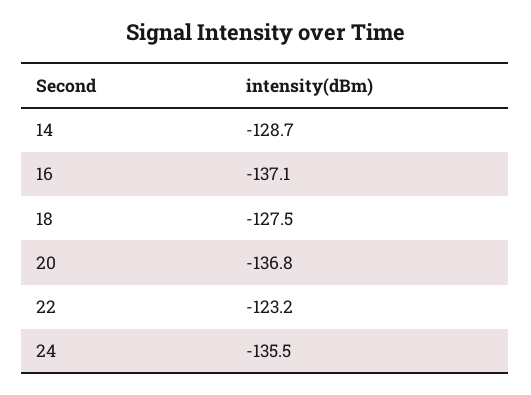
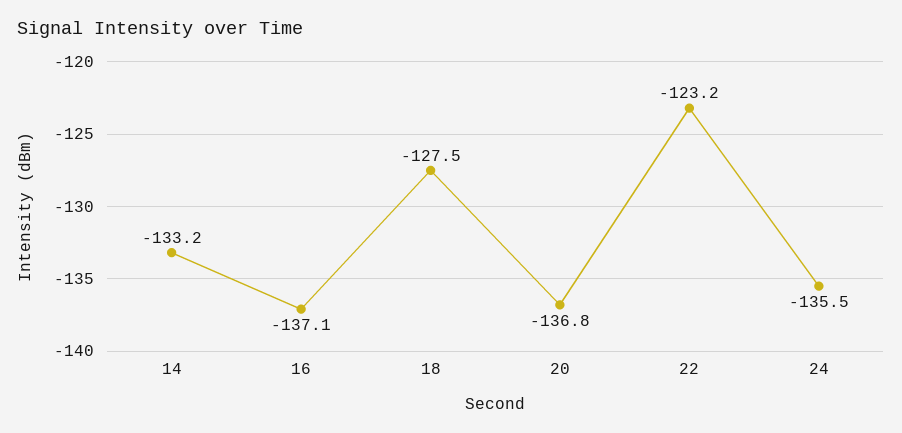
  {
-   "14": -128.7,
+   "14": -133.2,
    "16": -137.1,
    "18": -127.5,
    "20": -136.8,
    "22": -123.2,
    "24": -135.5
  }

